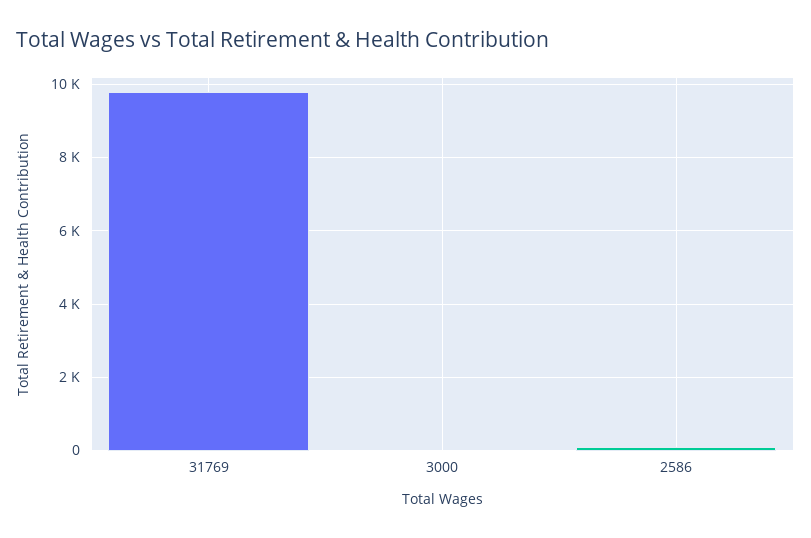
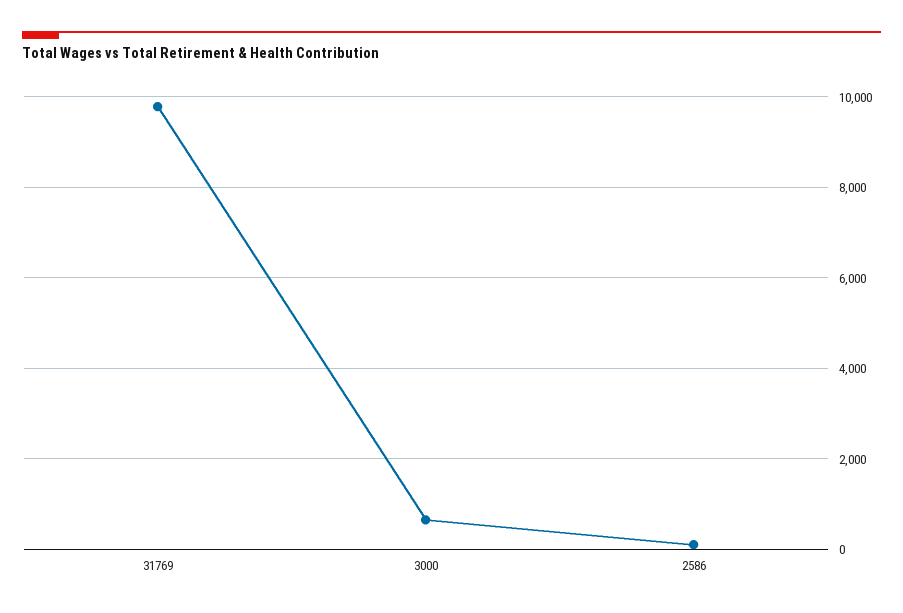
  {
    "31769": 9800,
-   "3000": 0,
+   "3000": 600,
    "2586": 200
  }

